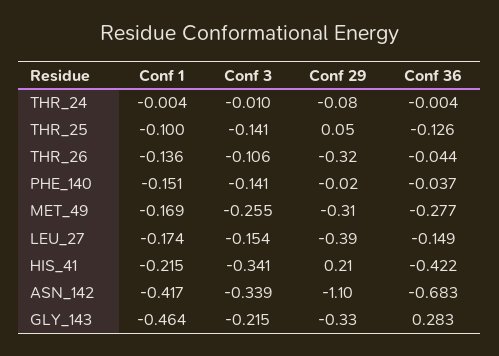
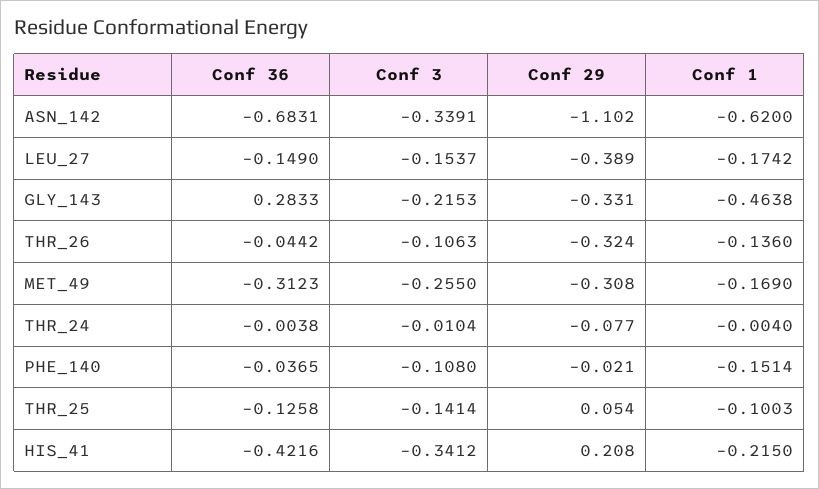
  {
    "Conf 1": {
      "THR_24": -0.004,
      "THR_25": -0.1003,
      "THR_26": -0.136,
      "PHE_140": -0.1514,
      "MET_49": -0.169,
      "LEU_27": -0.1742,
      "HIS_41": -0.215,
-     "ASN_142": -0.417,
+     "ASN_142": -0.62,
      "GLY_143": -0.4638
    },
    "Conf 3": {
      "THR_24": -0.0104,
      "THR_25": -0.1414,
      "THR_26": -0.1063,
-     "PHE_140": -0.141,
+     "PHE_140": -0.108,
      "MET_49": -0.255,
      "LEU_27": -0.1537,
      "HIS_41": -0.3412,
      "ASN_142": -0.3391,
      "GLY_143": -0.2153
    },
    "Conf 29": {
      "THR_24": -0.077,
      "THR_25": 0.054,
      "THR_26": -0.324,
      "PHE_140": -0.021,
      "MET_49": -0.308,
      "LEU_27": -0.389,
      "HIS_41": 0.208,
      "ASN_142": -1.102,
      "GLY_143": -0.331
    },
    "Conf 36": {
      "THR_24": -0.0038,
      "THR_25": -0.1258,
      "THR_26": -0.0442,
      "PHE_140": -0.0365,
-     "MET_49": -0.277,
+     "MET_49": -0.3123,
      "LEU_27": -0.149,
      "HIS_41": -0.4216,
      "ASN_142": -0.6831,
      "GLY_143": 0.2833
    }
  }

